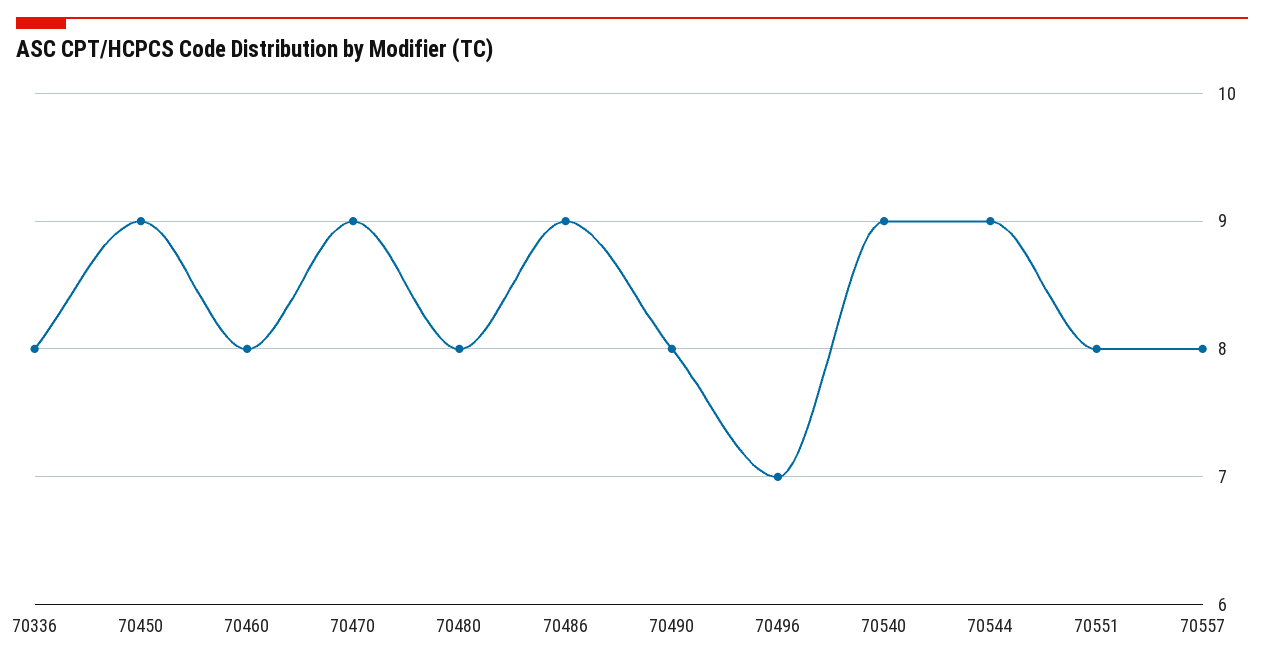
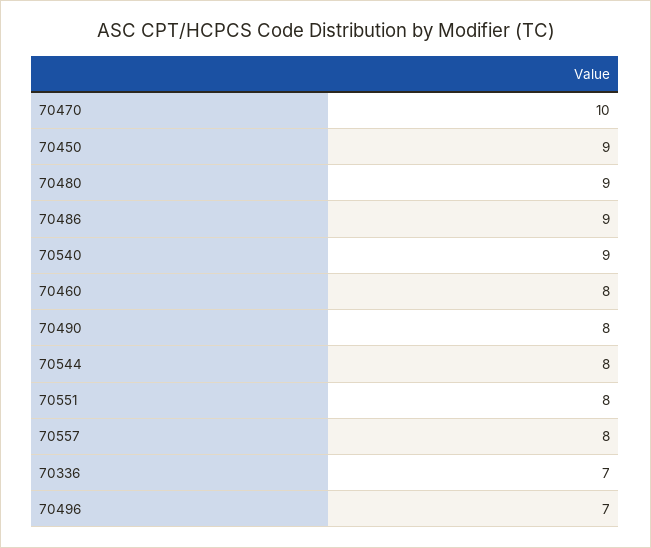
  {
-   "70336": 8,
+   "70336": 7,
    "70450": 9,
    "70460": 8,
-   "70470": 9,
+   "70470": 10,
-   "70480": 8,
+   "70480": 9,
    "70486": 9,
    "70490": 8,
    "70496": 7,
    "70540": 9,
-   "70544": 9,
+   "70544": 8,
    "70551": 8,
    "70557": 8
  }

